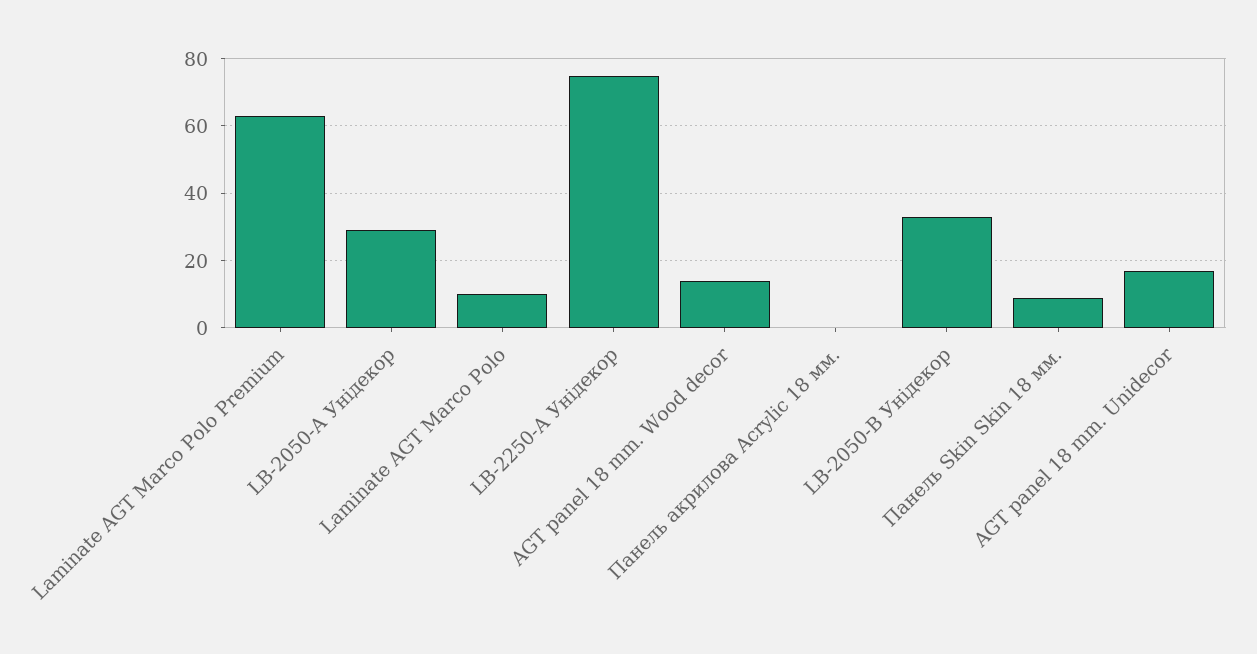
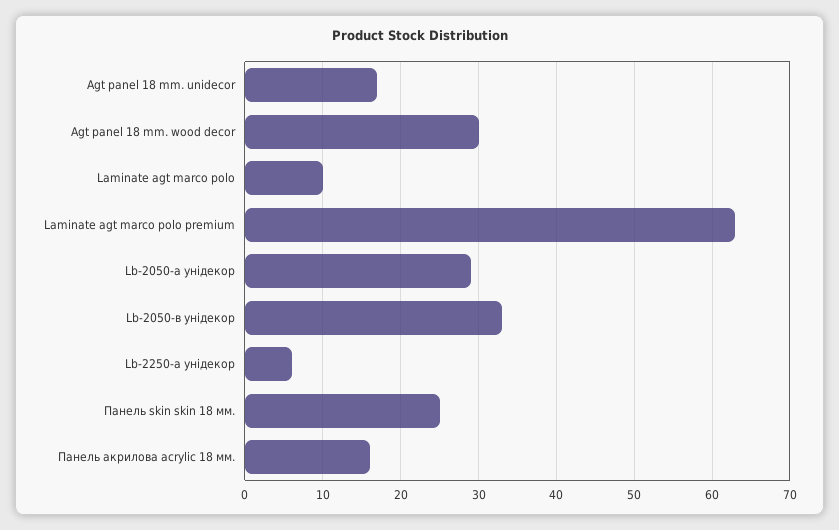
  {
    "Laminate AGT Marco Polo Premium": 63,
    "LB-2050-А Унідекор": 29,
    "Laminate AGT Marco Polo": 10,
-   "LB-2250-А Унідекор": 75,
+   "LB-2250-А Унідекор": 6,
-   "AGT panel 18 mm. Wood decor": 15,
+   "AGT panel 18 mm. Wood decor": 30,
-   "Панель акрилова Acrylic 18 мм.": 0,
+   "Панель акрилова Acrylic 18 мм.": 16,
    "LB-2050-В Унідекор": 33,
-   "Панель Skin Skin 18 мм.": 10,
+   "Панель Skin Skin 18 мм.": 25,
    "AGT panel 18 mm. Unidecor": 17
  }

